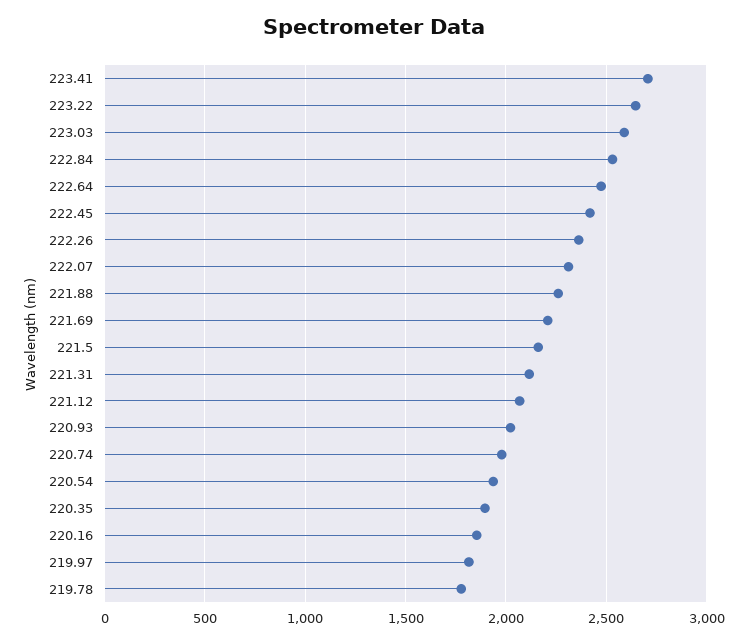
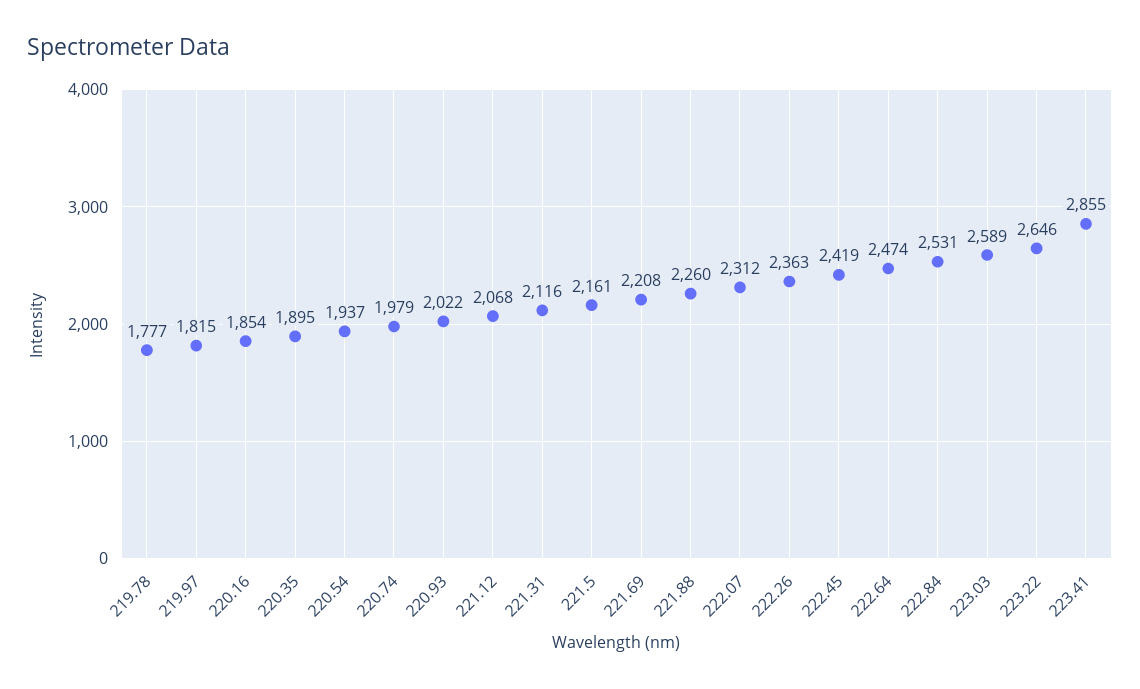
  {
-   "223.41": 2700,
+   "223.41": 2855,
    "223.22": 2646,
    "223.03": 2589,
    "222.84": 2531,
    "222.64": 2474,
    "222.45": 2419,
    "222.26": 2363,
    "222.07": 2312,
    "221.88": 2260,
    "221.69": 2208,
    "221.5": 2161,
    "221.31": 2116,
    "221.12": 2068,
    "220.93": 2022,
    "220.74": 1979,
    "220.54": 1937,
    "220.35": 1895,
    "220.16": 1854,
    "219.97": 1815,
    "219.78": 1777
  }

